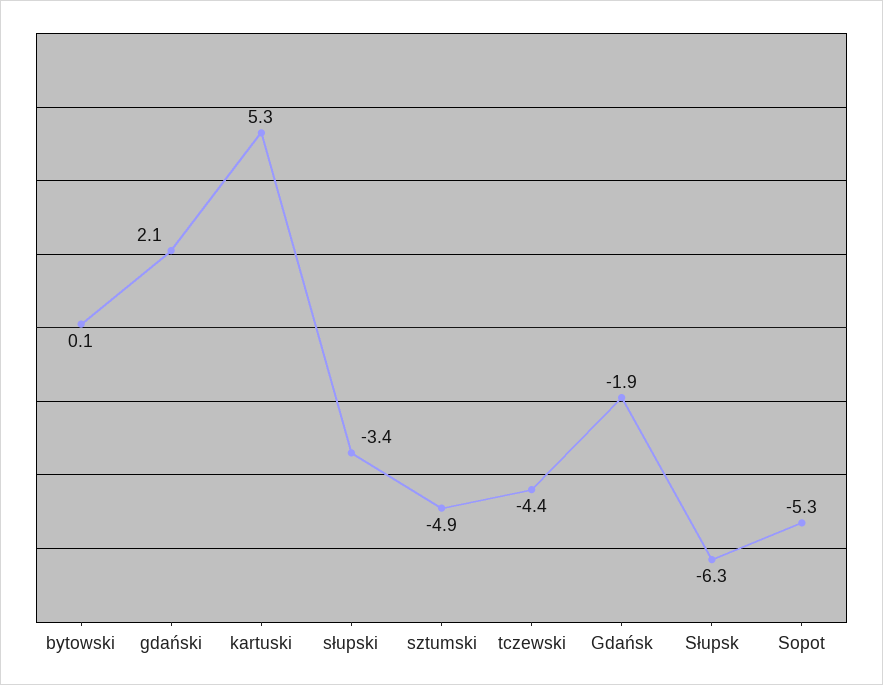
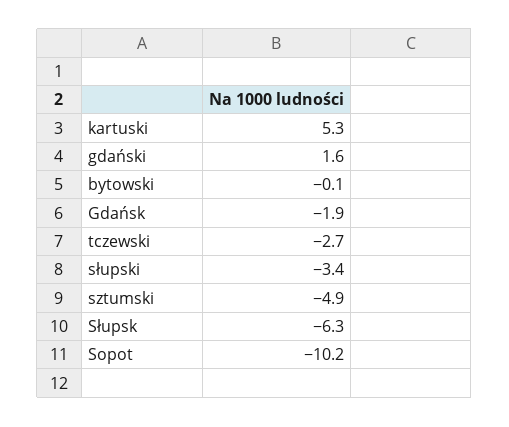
  {
-   "bytowski": 0.1,
+   "bytowski": -0.1,
-   "gdański": 2.1,
+   "gdański": 1.6,
    "kartuski": 5.3,
    "słupski": -3.4,
    "sztumski": -4.9,
-   "tczewski": -4.4,
+   "tczewski": -2.7,
    "Gdańsk": -1.9,
    "Słupsk": -6.3,
-   "Sopot": -5.3
+   "Sopot": -10.2
  }

